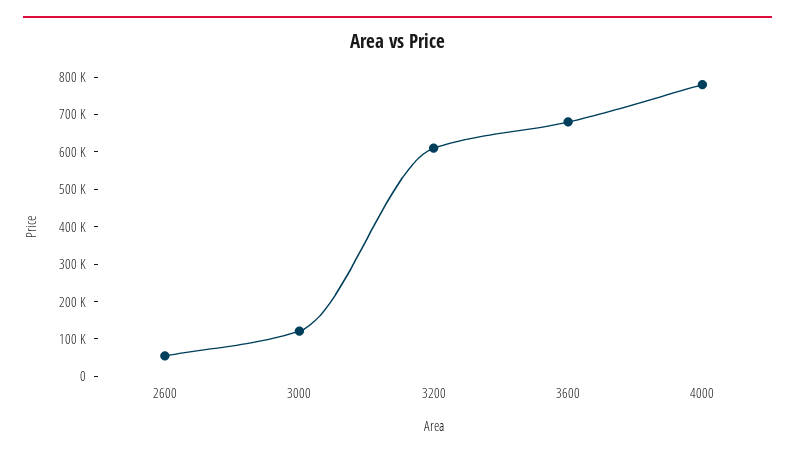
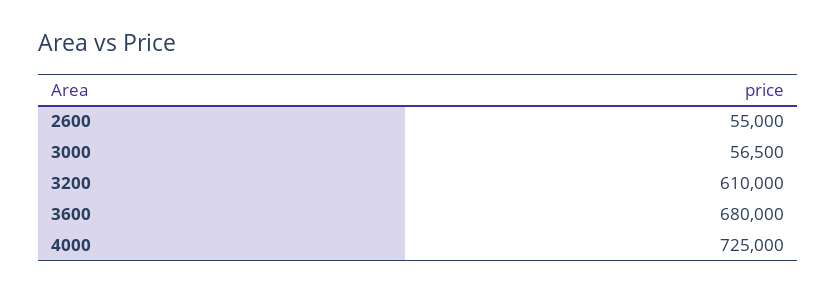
  {
    "2600": 55000,
-   "3000": 125000,
+   "3000": 56500,
    "3200": 610000,
    "3600": 680000,
-   "4000": 775000
+   "4000": 725000
  }

